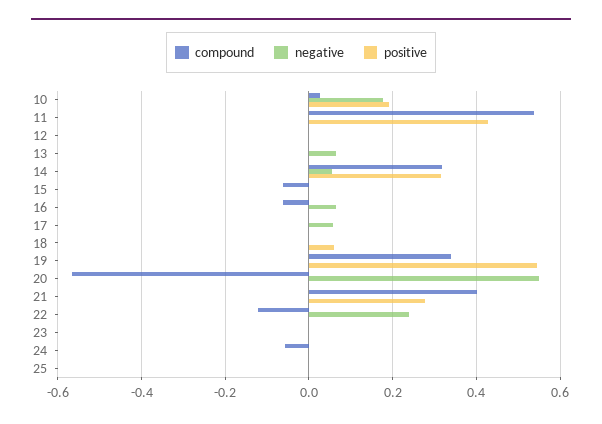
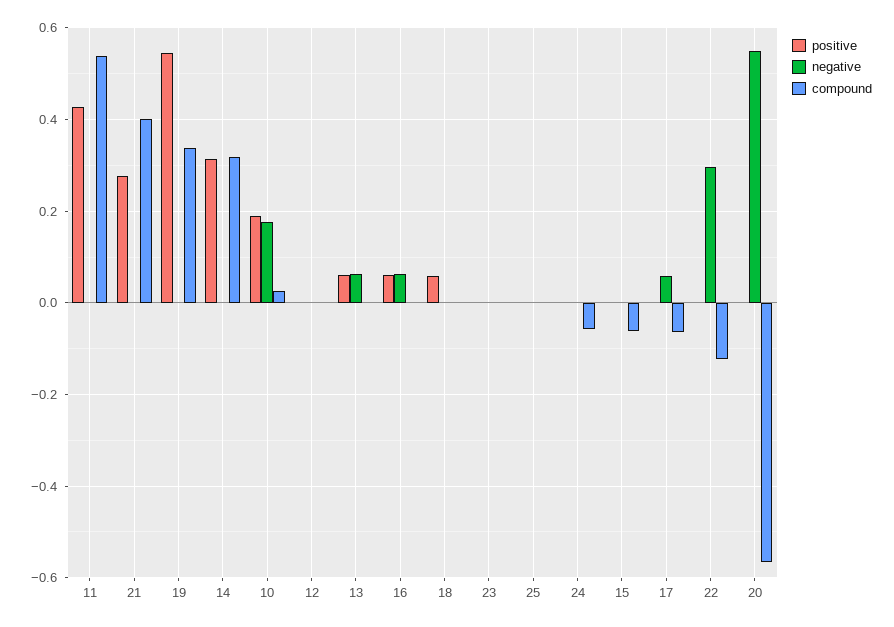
  {
    "compound": {
      "10": 0.02,
      "11": 0.54,
      "12": 0,
      "13": 0,
      "14": 0.32,
      "15": -0.06,
-     "16": -0.06,
+     "16": 0,
-     "17": 0,
+     "17": -0.06,
      "18": 0,
      "19": 0.34,
      "20": -0.56,
      "21": 0.4,
      "22": -0.12,
      "23": 0,
      "24": -0.06,
      "25": 0
    },
    "negative": {
      "10": 0.18,
      "11": 0,
      "12": 0,
      "13": 0.06,
-     "14": 0.06,
+     "14": 0,
      "15": 0,
      "16": 0.06,
      "17": 0.06,
      "18": 0,
      "19": 0,
      "20": 0.56,
      "21": 0,
-     "22": 0.24,
+     "22": 0.3,
      "23": 0,
      "24": 0,
      "25": 0
    },
    "positive": {
      "10": 0.2,
      "11": 0.42,
      "12": 0,
-     "13": 0,
+     "13": 0.06,
      "14": 0.32,
      "15": 0,
-     "16": 0,
+     "16": 0.06,
      "17": 0,
      "18": 0.06,
      "19": 0.54,
      "20": 0,
      "21": 0.28,
      "22": 0,
      "23": 0,
      "24": 0,
      "25": 0
    }
  }

